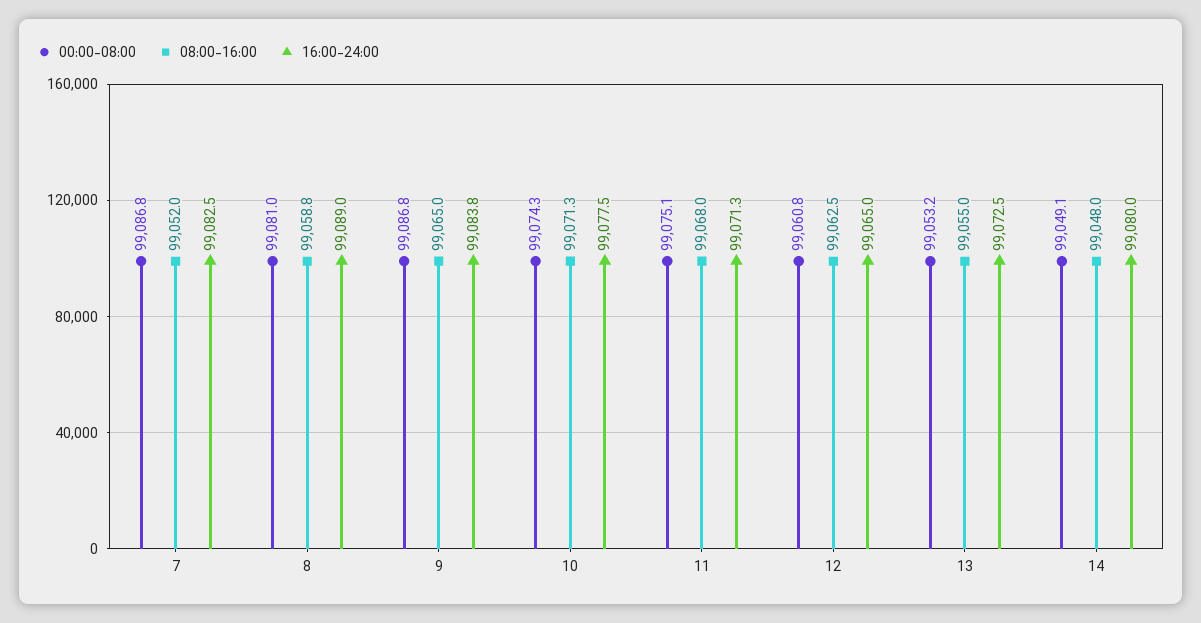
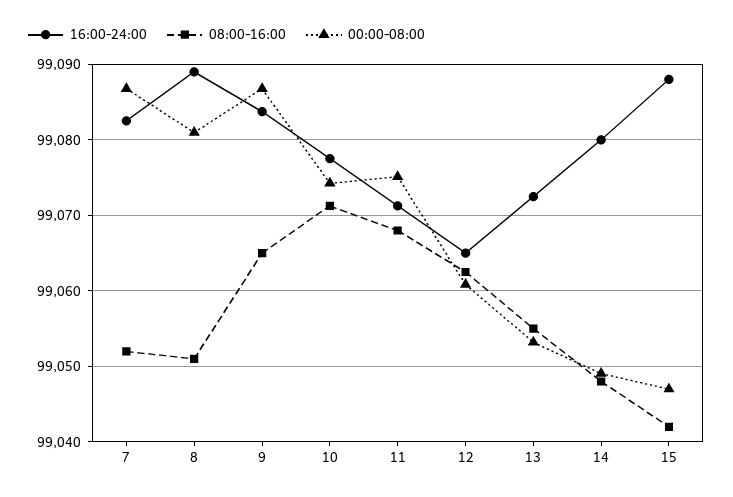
  {
    "00:00-08:00": {
      "7": 99086.8,
      "8": 99081,
      "9": 99086.8,
      "10": 99074.3,
      "11": 99075.1,
      "12": 99060.8,
      "13": 99053.2,
-     "14": 99049.1
+     "14": 99049.1,
+     "15": 99047
    },
    "08:00-16:00": {
      "7": 99052,
-     "8": 99058.8,
+     "8": 99051,
      "9": 99065,
      "10": 99071.3,
      "11": 99068,
      "12": 99062.5,
      "13": 99055,
-     "14": 99048
+     "14": 99048,
+     "15": 99042
    },
    "16:00-24:00": {
      "7": 99082.5,
      "8": 99089,
      "9": 99083.8,
      "10": 99077.5,
      "11": 99071.3,
      "12": 99065,
      "13": 99072.5,
-     "14": 99080
+     "14": 99080,
+     "15": 99088
    }
  }

